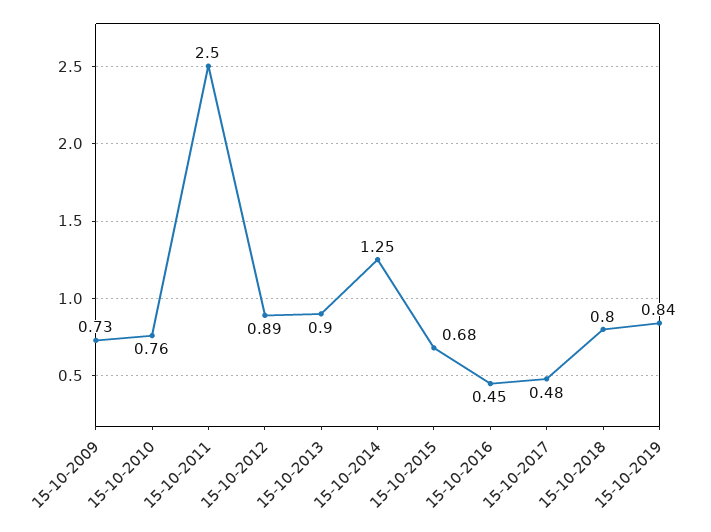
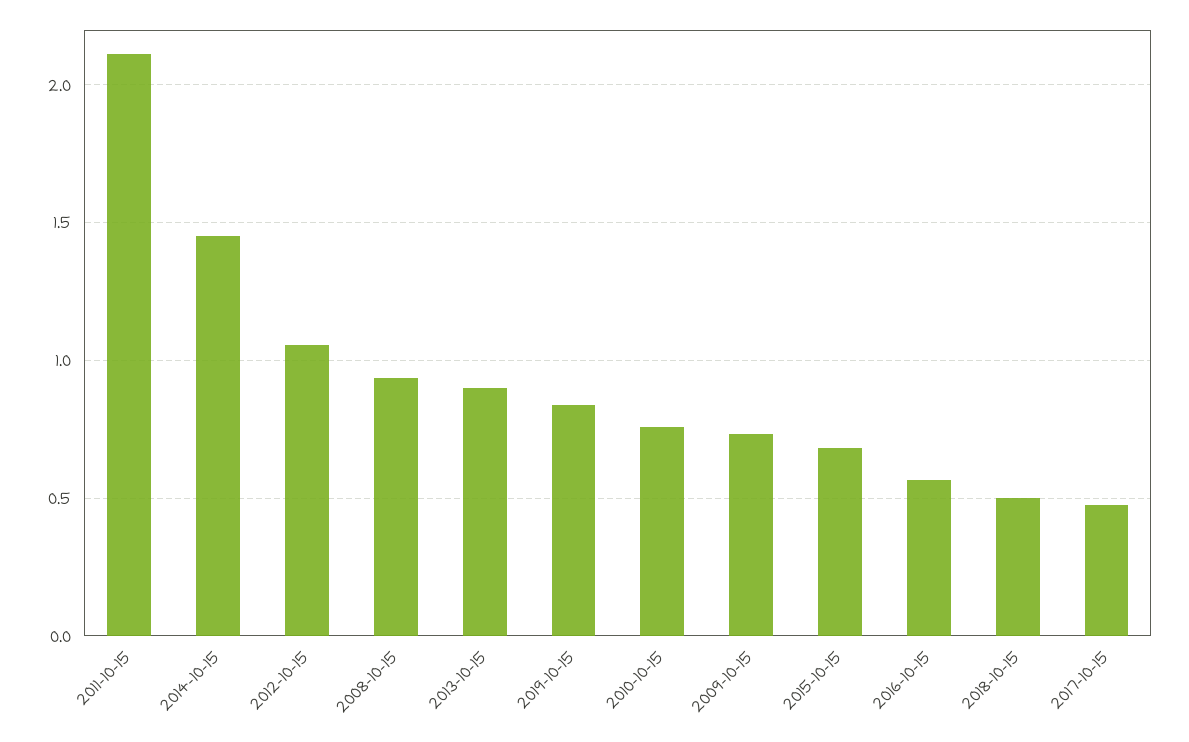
  {
    "15-10-2009": 0.73,
    "15-10-2010": 0.76,
-   "15-10-2011": 2.5,
+   "15-10-2011": 2.1,
-   "15-10-2012": 0.89,
+   "15-10-2012": 1.05,
    "15-10-2013": 0.9,
-   "15-10-2014": 1.25,
+   "15-10-2014": 1.45,
    "15-10-2015": 0.68,
-   "15-10-2016": 0.45,
+   "15-10-2016": 0.55,
    "15-10-2017": 0.48,
-   "15-10-2018": 0.8,
+   "15-10-2018": 0.5,
-   "15-10-2019": 0.84
+   "15-10-2019": 0.84,
+   "2008-10-15": 0.95
  }

